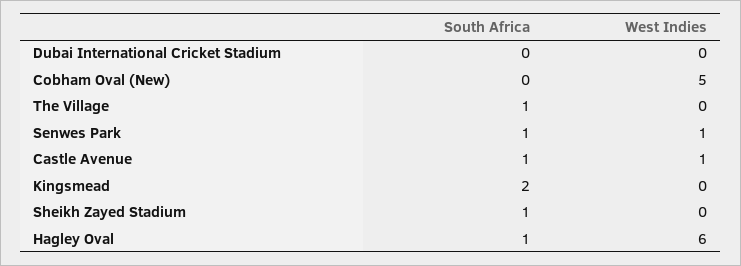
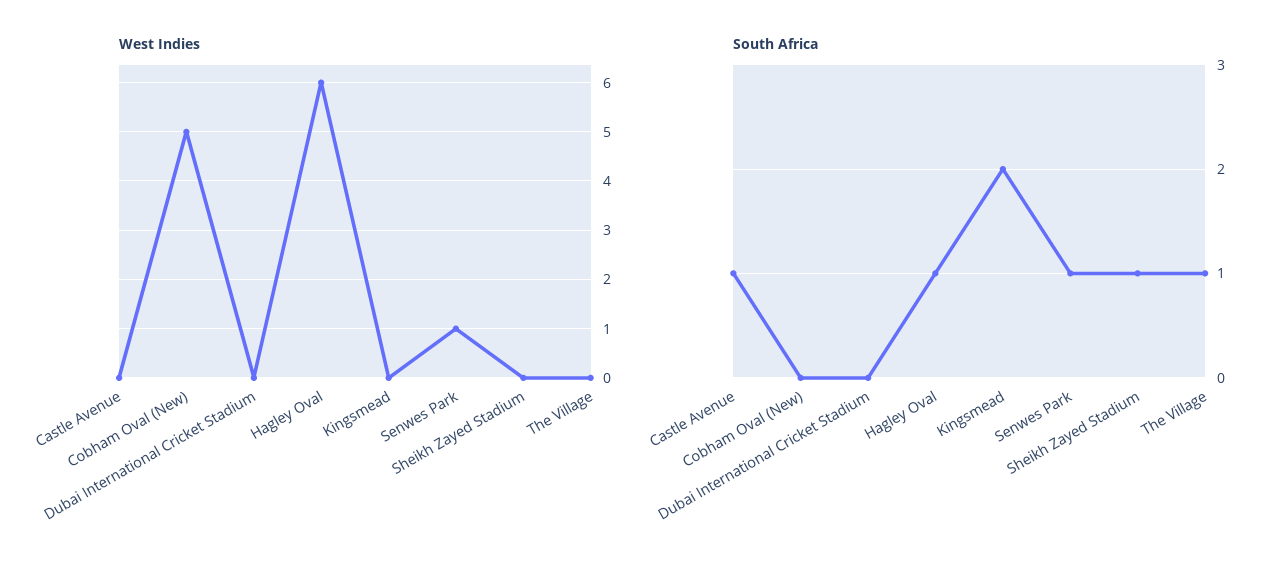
  {
    "South Africa": {
      "Dubai International Cricket Stadium": 0,
      "Cobham Oval (New)": 0,
      "The Village": 1,
      "Senwes Park": 1,
      "Castle Avenue": 1,
      "Kingsmead": 2,
      "Sheikh Zayed Stadium": 1,
      "Hagley Oval": 1
    },
    "West Indies": {
      "Dubai International Cricket Stadium": 0,
      "Cobham Oval (New)": 5,
      "The Village": 0,
      "Senwes Park": 1,
-     "Castle Avenue": 1,
+     "Castle Avenue": 0,
      "Kingsmead": 0,
      "Sheikh Zayed Stadium": 0,
      "Hagley Oval": 6
    }
  }

